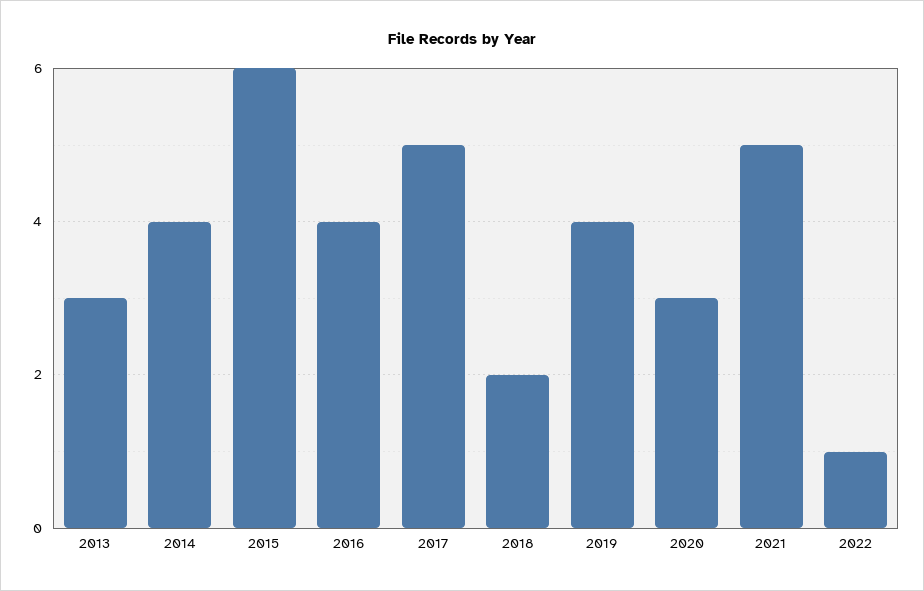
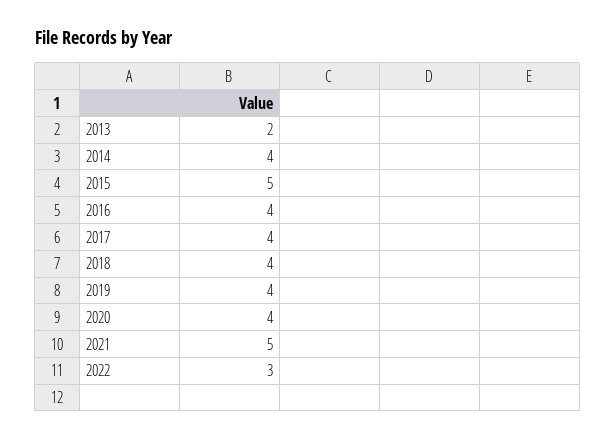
  {
-   "2013": 3,
+   "2013": 2,
    "2014": 4,
-   "2015": 6,
+   "2015": 5,
    "2016": 4,
-   "2017": 5,
+   "2017": 4,
-   "2018": 2,
+   "2018": 4,
    "2019": 4,
-   "2020": 3,
+   "2020": 4,
    "2021": 5,
-   "2022": 1
+   "2022": 3
  }

